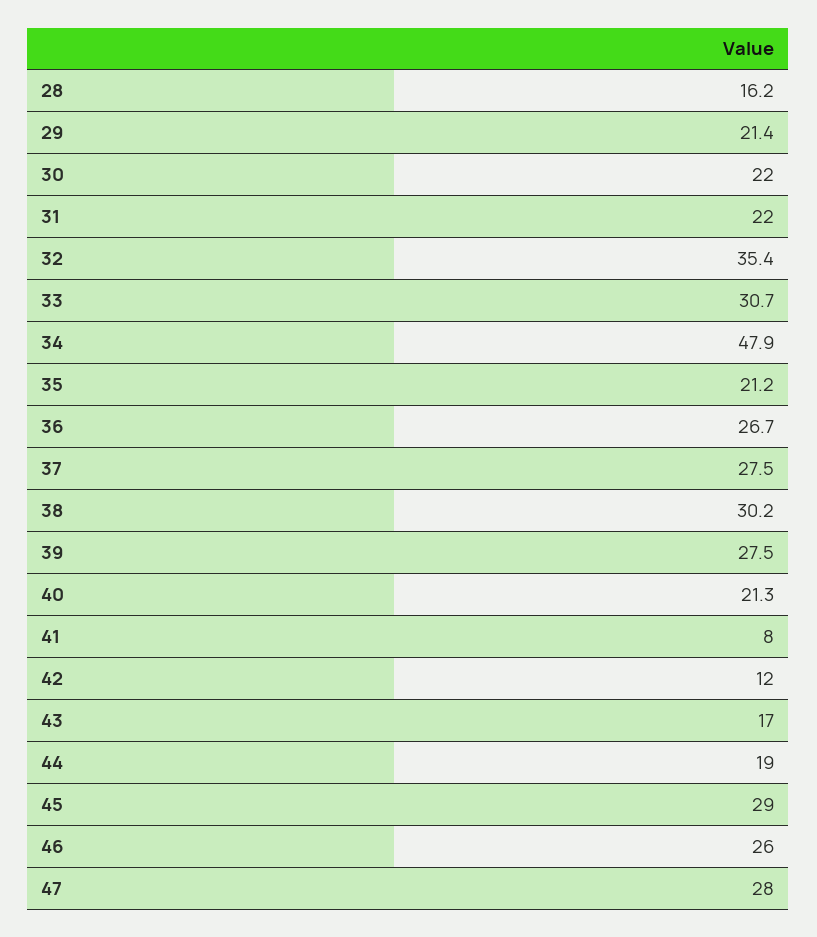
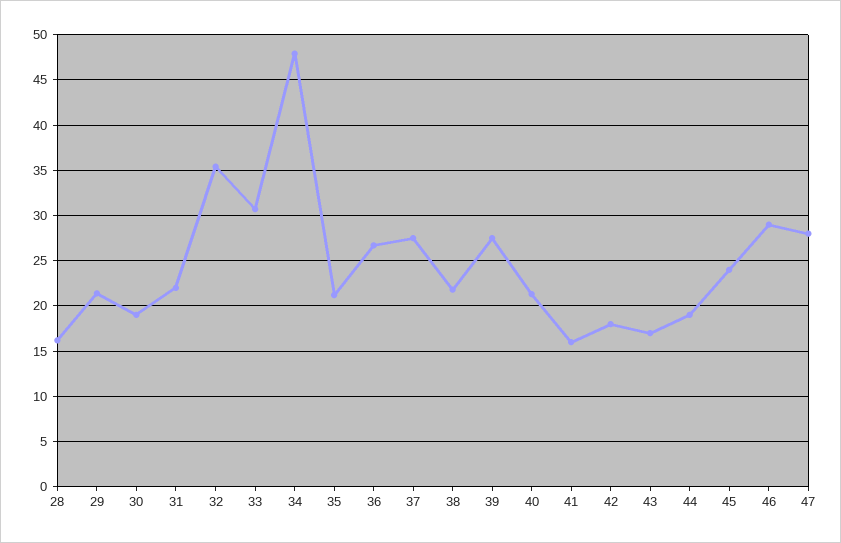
  {
    "28": 16.2,
    "29": 21.4,
-   "30": 22,
+   "30": 19,
    "31": 22,
    "32": 35.4,
    "33": 30.7,
    "34": 47.9,
    "35": 21.2,
    "36": 26.7,
    "37": 27.5,
-   "38": 30.2,
+   "38": 22,
    "39": 27.5,
    "40": 21.3,
-   "41": 8,
+   "41": 16,
-   "42": 12,
+   "42": 18,
    "43": 17,
    "44": 19,
-   "45": 29,
+   "45": 24,
-   "46": 26,
+   "46": 29,
    "47": 28
  }

